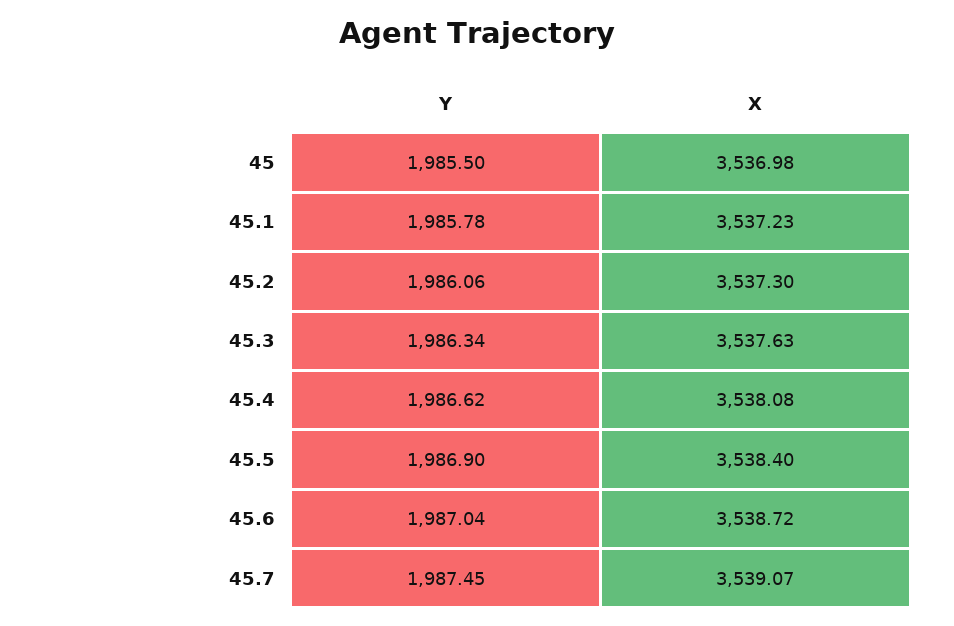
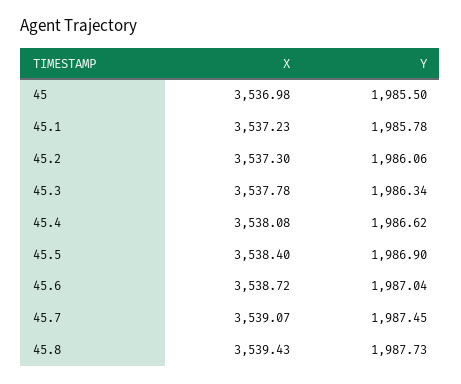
  {
    "Y": {
      "45": 1985.5,
      "45.1": 1985.78,
      "45.2": 1986.06,
      "45.3": 1986.34,
      "45.4": 1986.62,
      "45.5": 1986.9,
      "45.6": 1987.04,
-     "45.7": 1987.45
+     "45.7": 1987.45,
+     "45.8": 1987.73
    },
    "X": {
      "45": 3536.98,
      "45.1": 3537.23,
      "45.2": 3537.3,
-     "45.3": 3537.63,
+     "45.3": 3537.78,
      "45.4": 3538.08,
      "45.5": 3538.4,
      "45.6": 3538.72,
-     "45.7": 3539.07
+     "45.7": 3539.07,
+     "45.8": 3539.43
    }
  }

